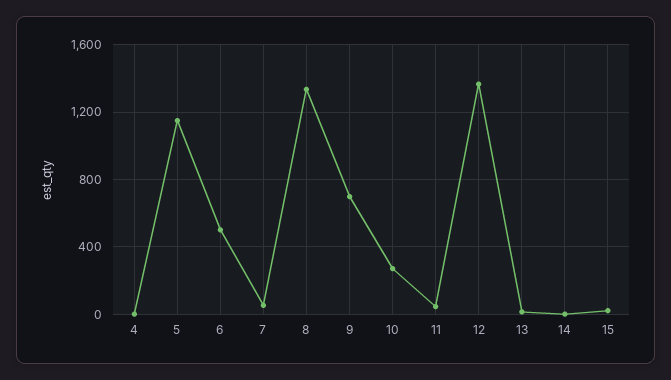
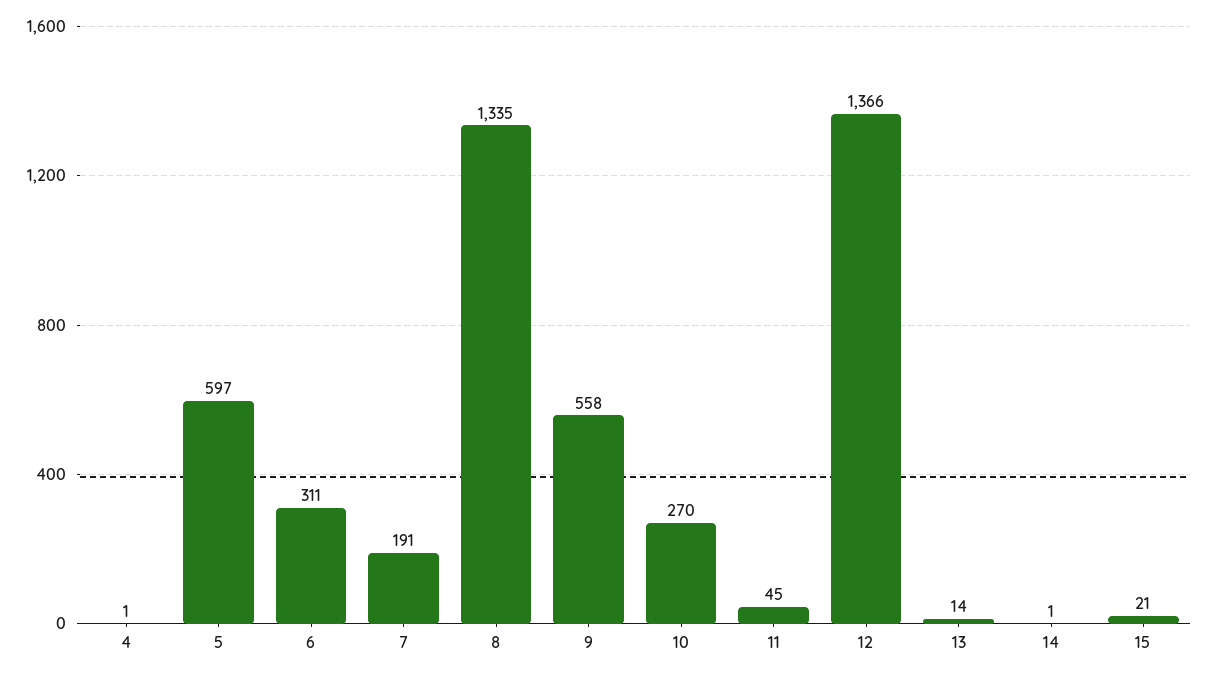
  {
    "4": 1,
-   "5": 1150,
+   "5": 597,
-   "6": 500,
+   "6": 311,
-   "7": 50,
+   "7": 191,
    "8": 1335,
-   "9": 700,
+   "9": 558,
    "10": 270,
    "11": 45,
    "12": 1366,
    "13": 14,
    "14": 1,
    "15": 21
  }

